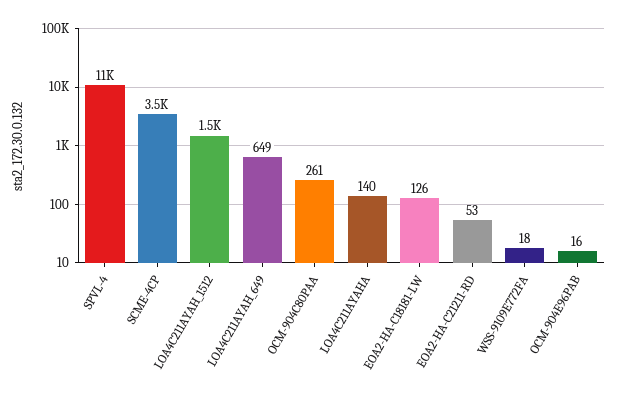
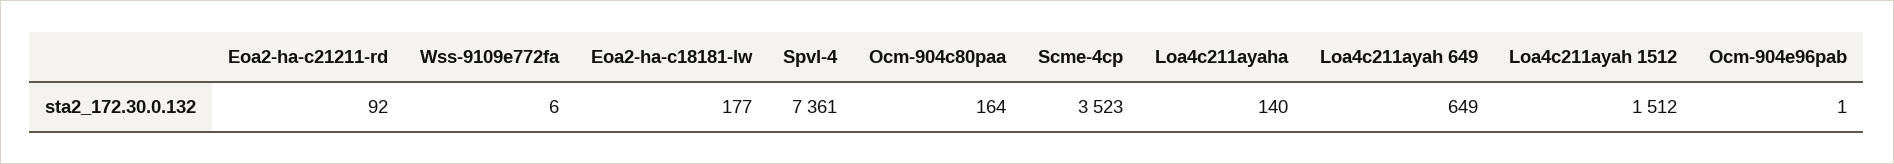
  {
-   "SPVL-4": 11000,
+   "SPVL-4": 7361,
    "SCME-4CP": 3523,
    "LOA4C211AYAH_1512": 1512,
    "LOA4C211AYAH_649": 649,
-   "OCM-904C80PAA": 261,
+   "OCM-904C80PAA": 164,
    "LOA4C211AYAHA": 140,
-   "EOA2-HA-C18181-LW": 126,
+   "EOA2-HA-C18181-LW": 177,
-   "EOA2-HA-C21211-RD": 53,
+   "EOA2-HA-C21211-RD": 92,
-   "WSS-9109E772FA": 18,
+   "WSS-9109E772FA": 6,
-   "OCM-904E96PAB": 16
+   "OCM-904E96PAB": 1
  }

